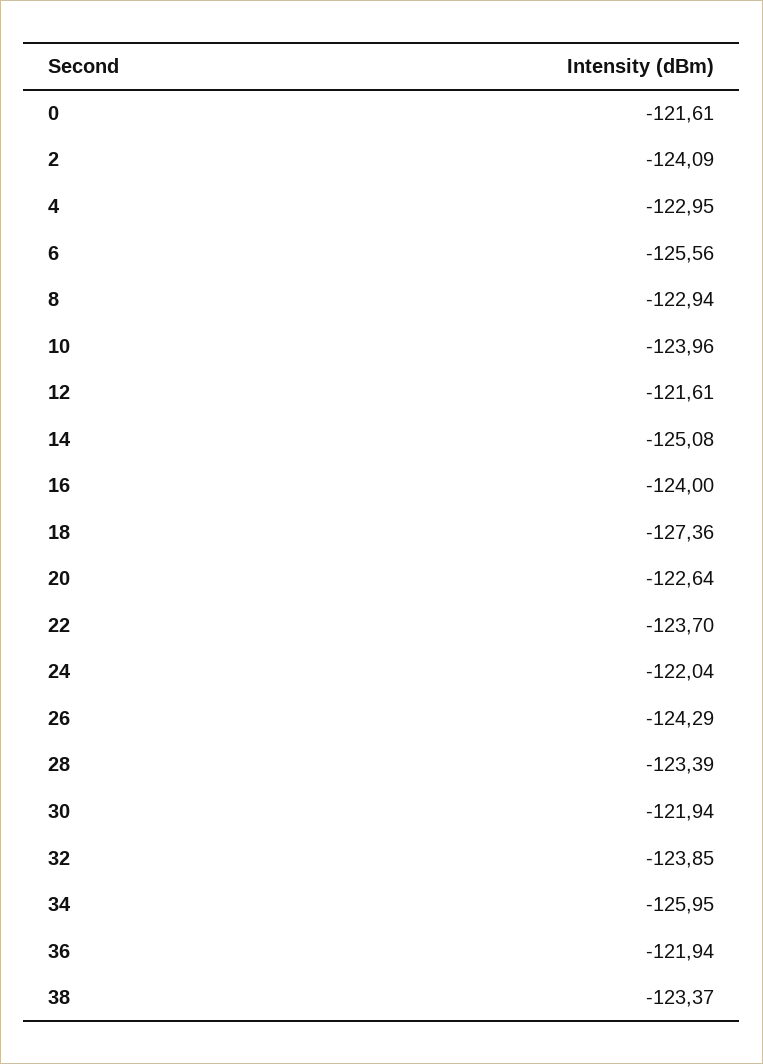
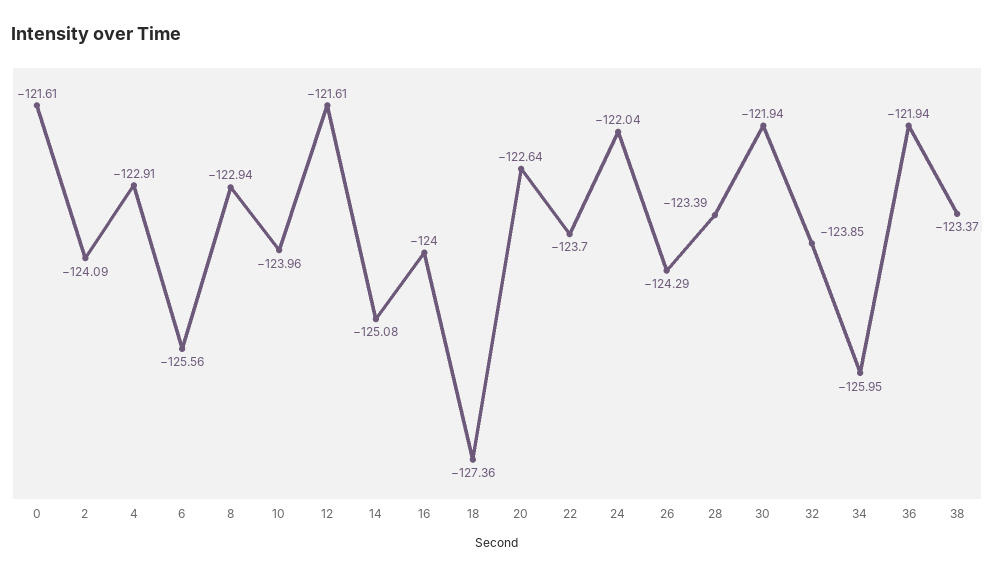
  {
    "0": -121.61,
    "2": -124.09,
-   "4": -122.95,
+   "4": -122.91,
    "6": -125.56,
    "8": -122.94,
    "10": -123.96,
    "12": -121.61,
    "14": -125.08,
    "16": -124,
    "18": -127.36,
    "20": -122.64,
    "22": -123.7,
    "24": -122.04,
    "26": -124.29,
    "28": -123.39,
    "30": -121.94,
    "32": -123.85,
    "34": -125.95,
    "36": -121.94,
    "38": -123.37
  }

